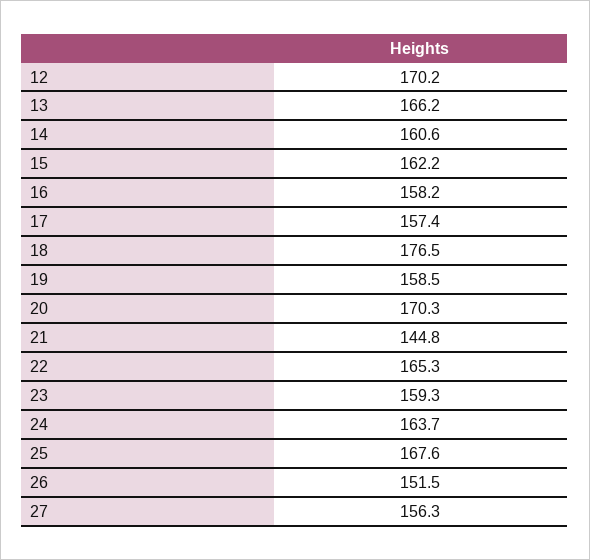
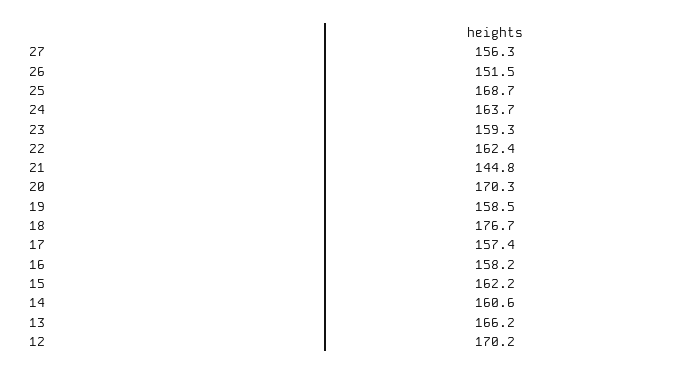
  {
    "12": 170.2,
    "13": 166.2,
    "14": 160.6,
    "15": 162.2,
    "16": 158.2,
    "17": 157.4,
-   "18": 176.5,
+   "18": 176.7,
    "19": 158.5,
    "20": 170.3,
    "21": 144.8,
-   "22": 165.3,
+   "22": 162.4,
    "23": 159.3,
    "24": 163.7,
-   "25": 167.6,
+   "25": 168.7,
    "26": 151.5,
    "27": 156.3
  }

